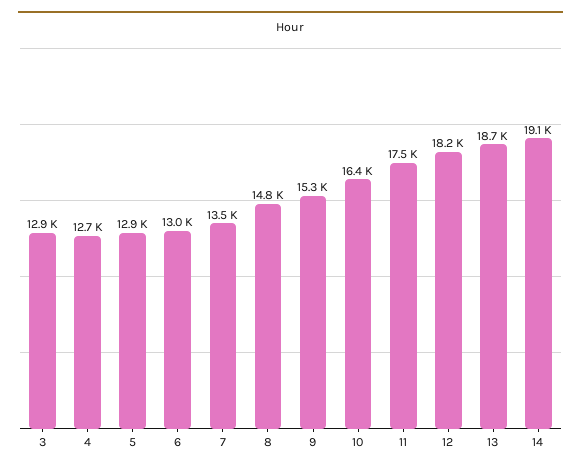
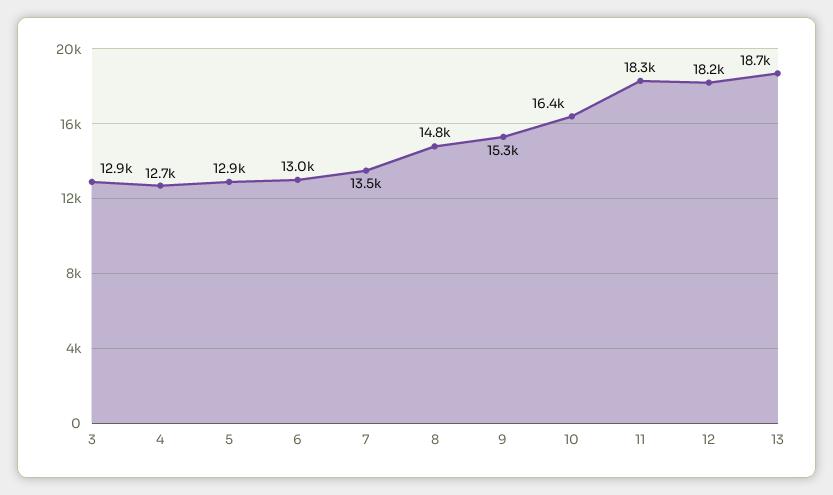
  {
    "3": 12900,
    "4": 12700,
    "5": 12900,
    "6": 13000,
    "7": 13500,
    "8": 14800,
    "9": 15300,
    "10": 16400,
-   "11": 17500,
+   "11": 18300,
    "12": 18200,
-   "13": 18700,
+   "13": 18700
-   "14": 19100
  }

